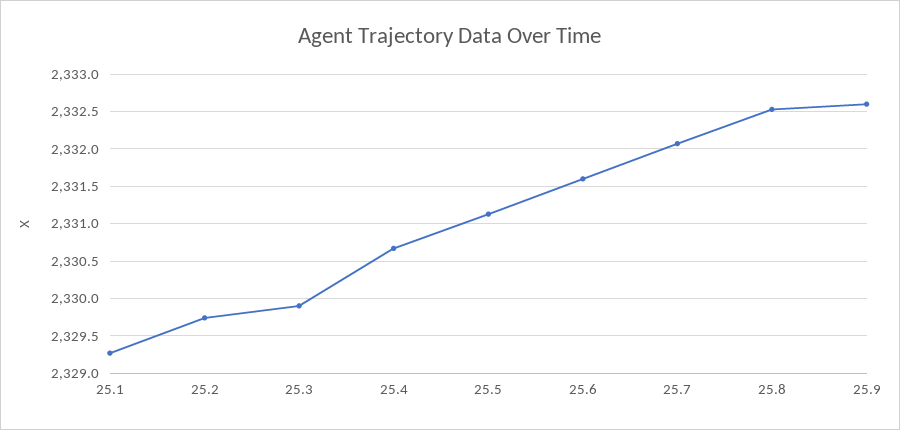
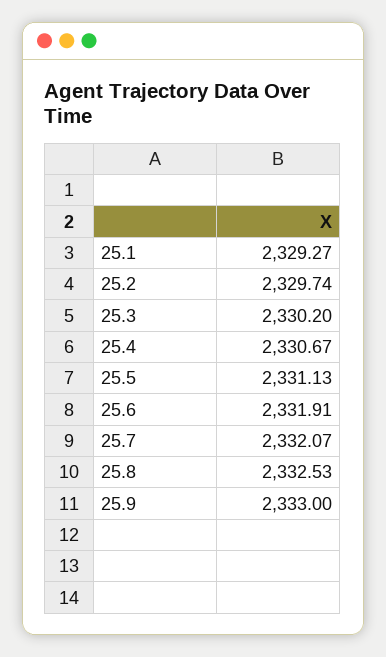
  {
    "25.1": 2329.27,
    "25.2": 2329.74,
-   "25.3": 2329.9,
+   "25.3": 2330.2,
    "25.4": 2330.67,
    "25.5": 2331.13,
-   "25.6": 2331.6,
+   "25.6": 2331.91,
    "25.7": 2332.07,
    "25.8": 2332.53,
-   "25.9": 2332.6
+   "25.9": 2333
  }

